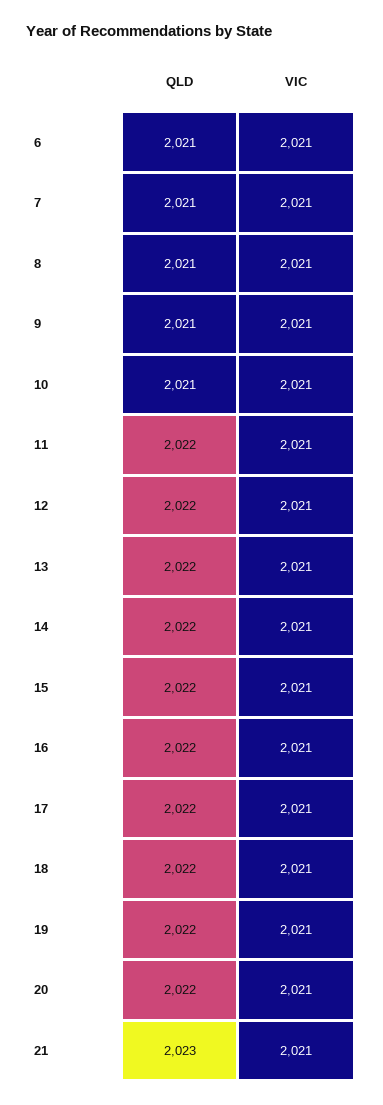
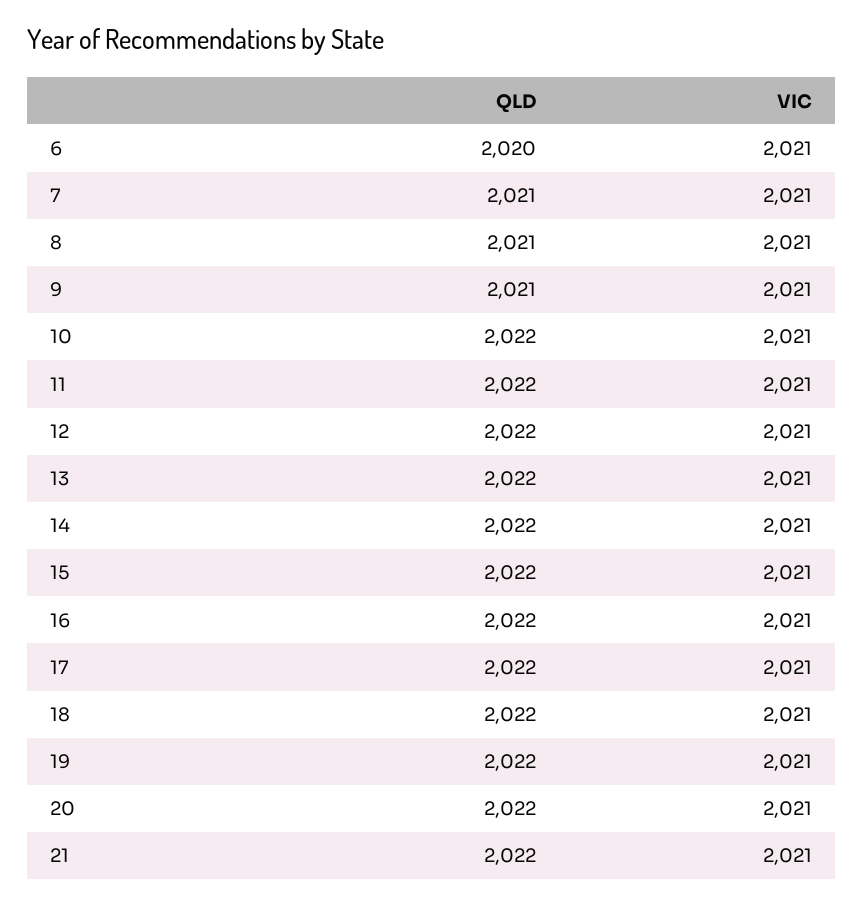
  {
    "QLD": {
-     "6": 2021,
+     "6": 2020,
      "7": 2021,
      "8": 2021,
      "9": 2021,
-     "10": 2021,
+     "10": 2022,
      "11": 2022,
      "12": 2022,
      "13": 2022,
      "14": 2022,
      "15": 2022,
      "16": 2022,
      "17": 2022,
      "18": 2022,
      "19": 2022,
      "20": 2022,
-     "21": 2023
+     "21": 2022
    },
    "VIC": {
      "6": 2021,
      "7": 2021,
      "8": 2021,
      "9": 2021,
      "10": 2021,
      "11": 2021,
      "12": 2021,
      "13": 2021,
      "14": 2021,
      "15": 2021,
      "16": 2021,
      "17": 2021,
      "18": 2021,
      "19": 2021,
      "20": 2021,
      "21": 2021
    }
  }

